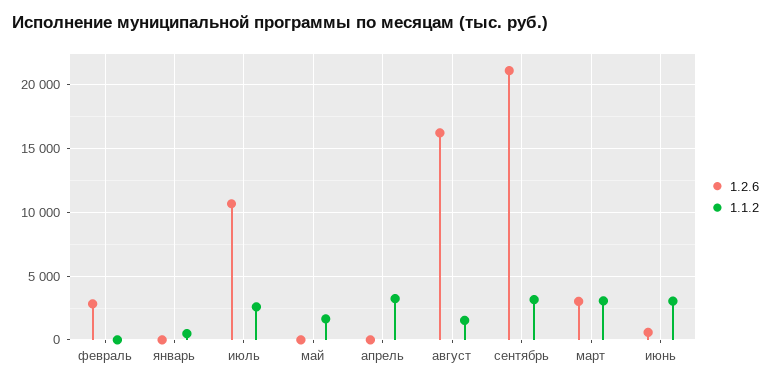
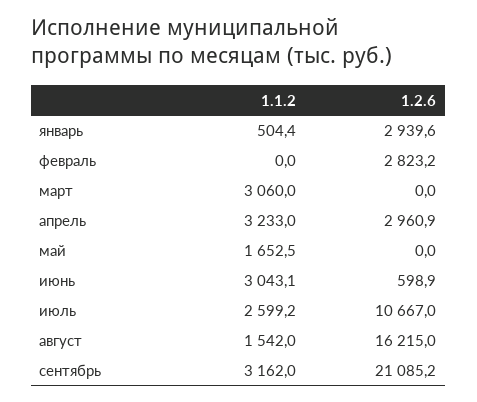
  {
    "1.2.6": {
      "февраль": 2823.2,
-     "январь": 0,
+     "январь": 2939.6,
      "июль": 10667,
      "май": 0,
-     "апрель": 0,
+     "апрель": 2960.9,
      "август": 16215,
      "сентябрь": 21085.2,
-     "март": 3000,
+     "март": 0,
      "июнь": 598.9
    },
    "1.1.2": {
      "февраль": 0,
      "январь": 504.4,
      "июль": 2599.2,
      "май": 1652.5,
      "апрель": 3233,
      "август": 1542,
      "сентябрь": 3162,
      "март": 3060,
      "июнь": 3043.1
    }
  }

